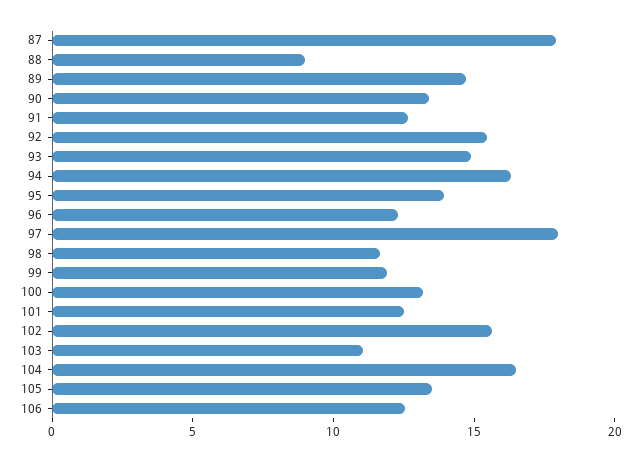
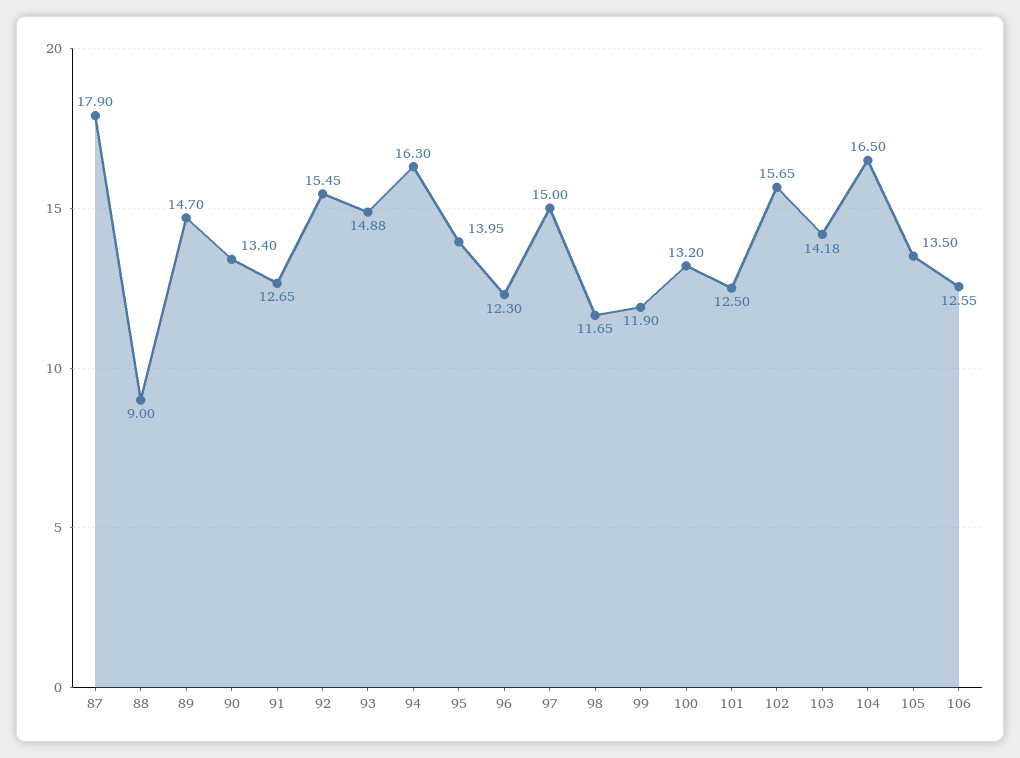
  {
    "87": 17.9,
    "88": 9,
    "89": 14.7,
    "90": 13.4,
    "91": 12.65,
    "92": 15.45,
    "93": 14.88,
    "94": 16.3,
    "95": 13.95,
    "96": 12.3,
-   "97": 18,
+   "97": 15,
    "98": 11.65,
    "99": 11.9,
    "100": 13.2,
    "101": 12.5,
    "102": 15.65,
-   "103": 11,
+   "103": 14.18,
    "104": 16.5,
    "105": 13.5,
    "106": 12.55
  }

